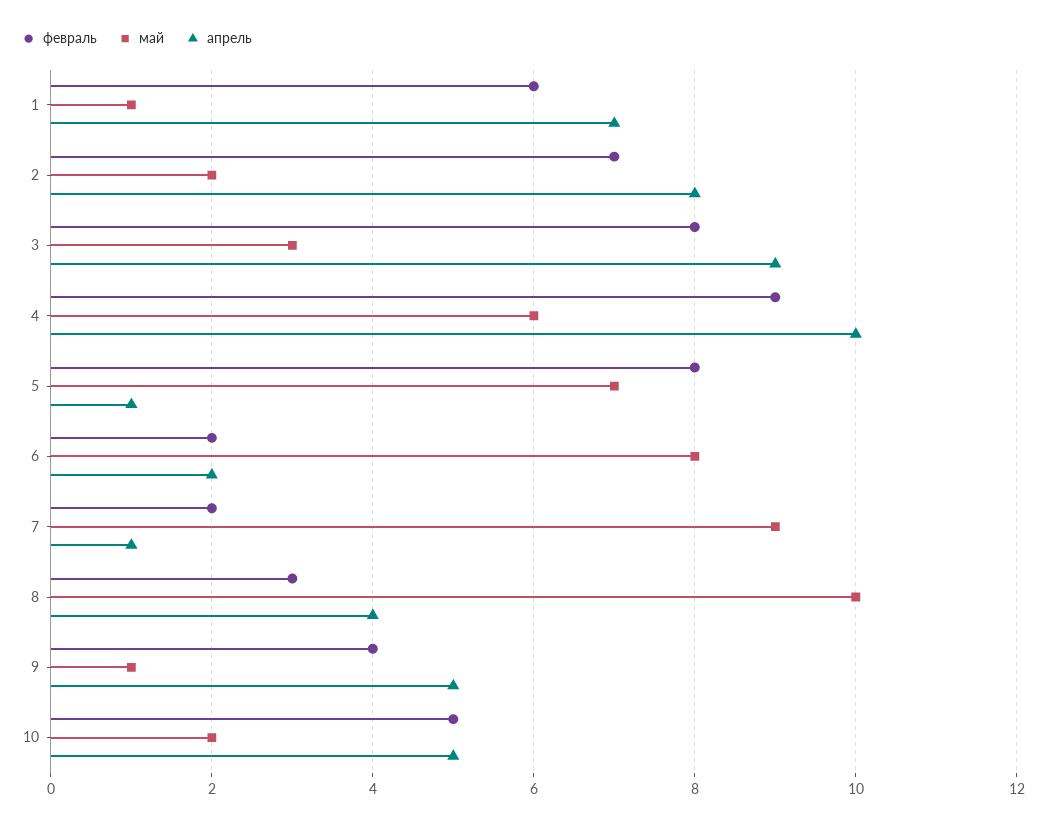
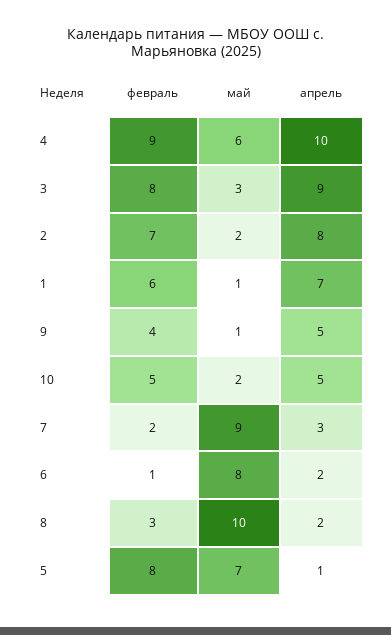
  {
    "февраль": {
      "1": 6,
      "2": 7,
      "3": 8,
      "4": 9,
      "5": 8,
-     "6": 2,
+     "6": 1,
      "7": 2,
      "8": 3,
      "9": 4,
      "10": 5
    },
    "май": {
      "1": 1,
      "2": 2,
      "3": 3,
      "4": 6,
      "5": 7,
      "6": 8,
      "7": 9,
      "8": 10,
      "9": 1,
      "10": 2
    },
    "апрель": {
      "1": 7,
      "2": 8,
      "3": 9,
      "4": 10,
      "5": 1,
      "6": 2,
-     "7": 1,
+     "7": 3,
-     "8": 4,
+     "8": 2,
      "9": 5,
      "10": 5
    }
  }

